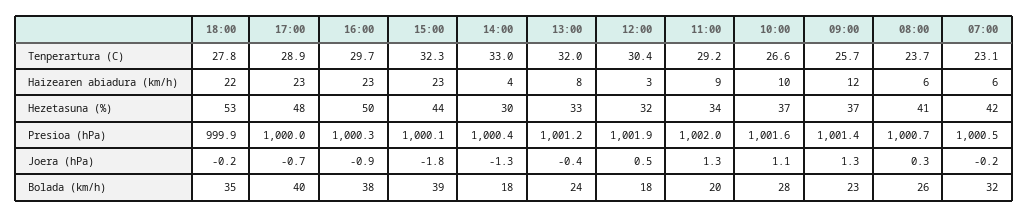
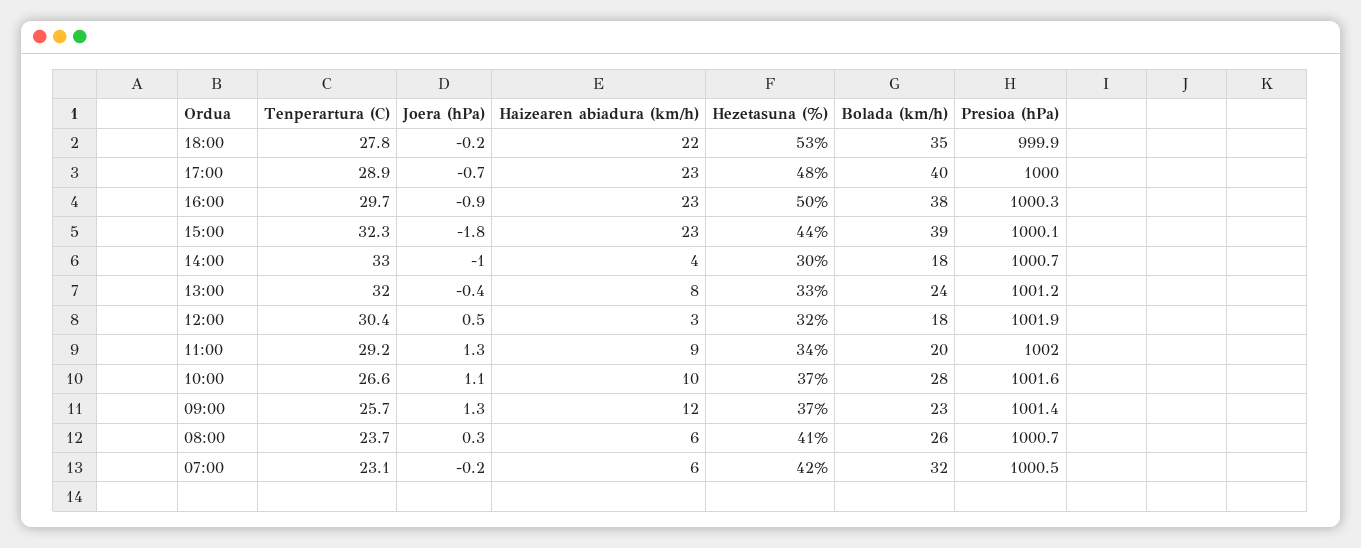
  {
    "18:00": {
      "Tenperartura (C)": 27.8,
      "Haizearen abiadura (km/h)": 22,
      "Hezetasuna (%)": 53,
      "Presioa (hPa)": 999.9,
      "Joera (hPa)": -0.2,
      "Bolada (km/h)": 35
    },
    "17:00": {
      "Tenperartura (C)": 28.9,
      "Haizearen abiadura (km/h)": 23,
      "Hezetasuna (%)": 48,
      "Presioa (hPa)": 1000,
      "Joera (hPa)": -0.7,
      "Bolada (km/h)": 40
    },
    "16:00": {
      "Tenperartura (C)": 29.7,
      "Haizearen abiadura (km/h)": 23,
      "Hezetasuna (%)": 50,
      "Presioa (hPa)": 1000.3,
      "Joera (hPa)": -0.9,
      "Bolada (km/h)": 38
    },
    "15:00": {
      "Tenperartura (C)": 32.3,
      "Haizearen abiadura (km/h)": 23,
      "Hezetasuna (%)": 44,
      "Presioa (hPa)": 1000.1,
      "Joera (hPa)": -1.8,
      "Bolada (km/h)": 39
    },
    "14:00": {
      "Tenperartura (C)": 33,
      "Haizearen abiadura (km/h)": 4,
      "Hezetasuna (%)": 30,
-     "Presioa (hPa)": 1000.4,
+     "Presioa (hPa)": 1000.7,
-     "Joera (hPa)": -1.3,
+     "Joera (hPa)": -1,
      "Bolada (km/h)": 18
    },
    "13:00": {
      "Tenperartura (C)": 32,
      "Haizearen abiadura (km/h)": 8,
      "Hezetasuna (%)": 33,
      "Presioa (hPa)": 1001.2,
      "Joera (hPa)": -0.4,
      "Bolada (km/h)": 24
    },
    "12:00": {
      "Tenperartura (C)": 30.4,
      "Haizearen abiadura (km/h)": 3,
      "Hezetasuna (%)": 32,
      "Presioa (hPa)": 1001.9,
      "Joera (hPa)": 0.5,
      "Bolada (km/h)": 18
    },
    "11:00": {
      "Tenperartura (C)": 29.2,
      "Haizearen abiadura (km/h)": 9,
      "Hezetasuna (%)": 34,
      "Presioa (hPa)": 1002,
      "Joera (hPa)": 1.3,
      "Bolada (km/h)": 20
    },
    "10:00": {
      "Tenperartura (C)": 26.6,
      "Haizearen abiadura (km/h)": 10,
      "Hezetasuna (%)": 37,
      "Presioa (hPa)": 1001.6,
      "Joera (hPa)": 1.1,
      "Bolada (km/h)": 28
    },
    "09:00": {
      "Tenperartura (C)": 25.7,
      "Haizearen abiadura (km/h)": 12,
      "Hezetasuna (%)": 37,
      "Presioa (hPa)": 1001.4,
      "Joera (hPa)": 1.3,
      "Bolada (km/h)": 23
    },
    "08:00": {
      "Tenperartura (C)": 23.7,
      "Haizearen abiadura (km/h)": 6,
      "Hezetasuna (%)": 41,
      "Presioa (hPa)": 1000.7,
      "Joera (hPa)": 0.3,
      "Bolada (km/h)": 26
    },
    "07:00": {
      "Tenperartura (C)": 23.1,
      "Haizearen abiadura (km/h)": 6,
      "Hezetasuna (%)": 42,
      "Presioa (hPa)": 1000.5,
      "Joera (hPa)": -0.2,
      "Bolada (km/h)": 32
    }
  }

